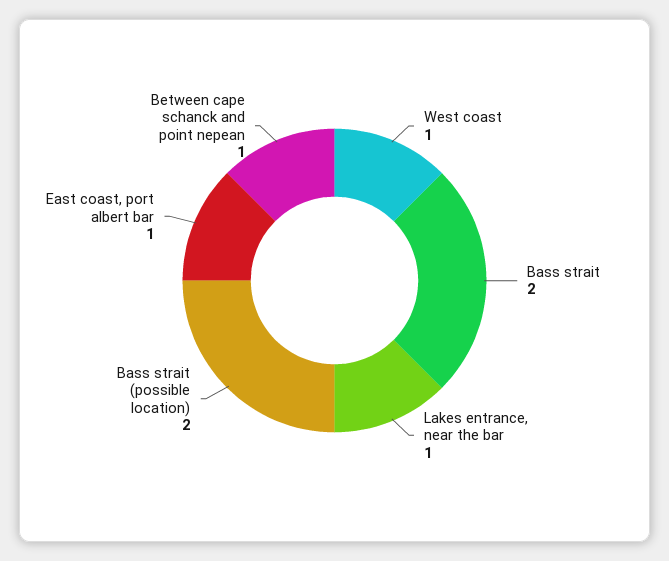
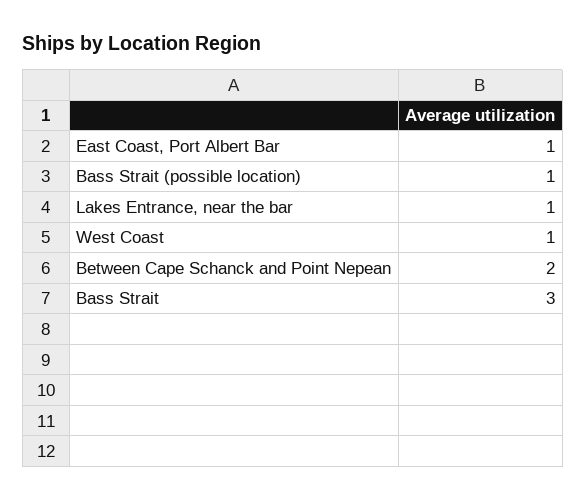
  {
    "West coast": 1,
-   "Bass strait": 2,
+   "Bass strait": 3,
    "Lakes entrance, near the bar": 1,
-   "Bass strait (possible location)": 2,
+   "Bass strait (possible location)": 1,
    "East coast, port albert bar": 1,
-   "Between cape schanck and point nepean": 1
+   "Between cape schanck and point nepean": 2
  }

